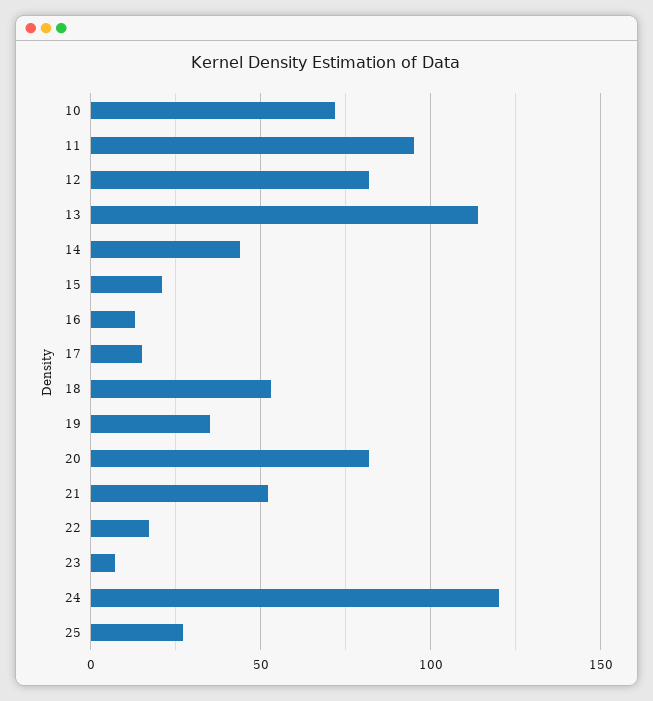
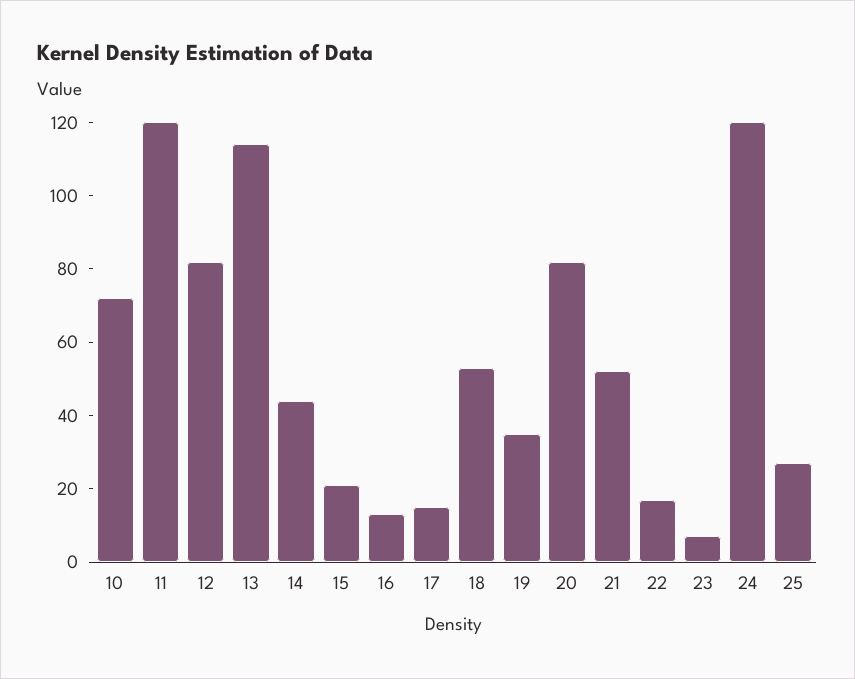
  {
    "10": 70,
-   "11": 95,
+   "11": 120,
    "12": 80,
    "13": 115,
    "14": 45,
    "15": 20,
    "16": 15,
    "17": 15,
    "18": 55,
    "19": 35,
    "20": 80,
    "21": 50,
    "22": 15,
    "23": 5,
    "24": 120,
    "25": 25
  }

